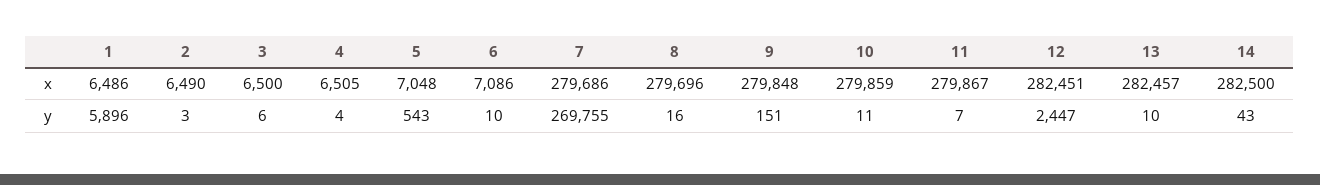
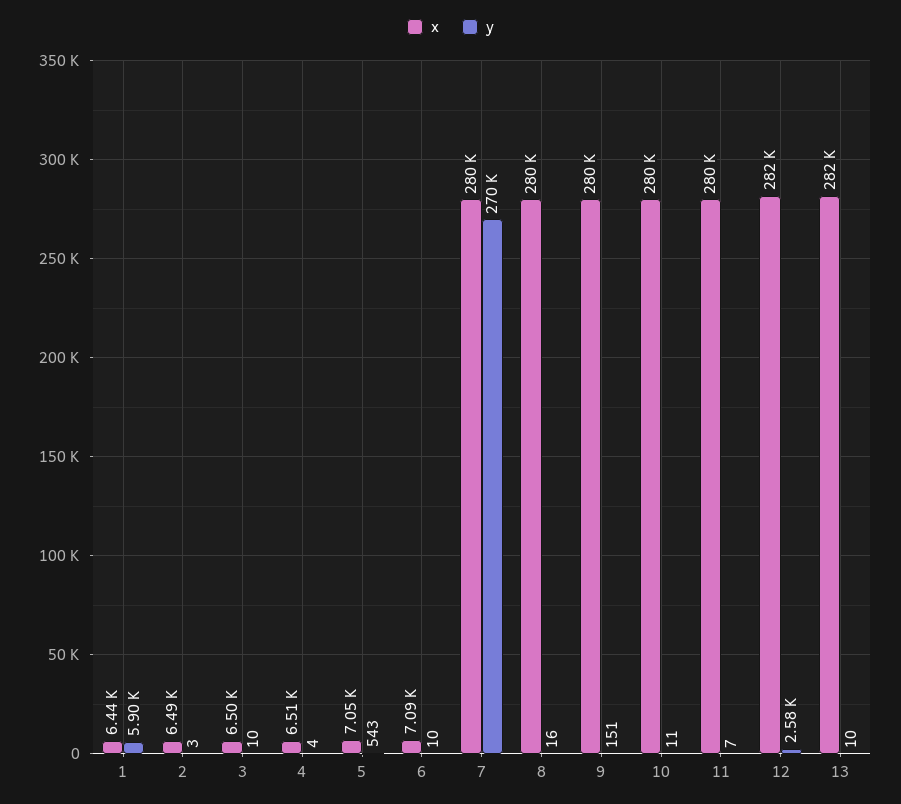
  {
    "x": {
-     "1": 6486,
+     "1": 6440,
      "2": 6490,
      "3": 6500,
      "4": 6505,
      "5": 7048,
      "6": 7086,
      "7": 279686,
      "8": 279696,
      "9": 279848,
      "10": 279859,
      "11": 279867,
      "12": 282451,
-     "13": 282457,
+     "13": 282457
-     "14": 282500
    },
    "y": {
      "1": 5896,
      "2": 3,
-     "3": 6,
+     "3": 10,
      "4": 4,
      "5": 543,
      "6": 10,
      "7": 269755,
      "8": 16,
      "9": 151,
      "10": 11,
      "11": 7,
-     "12": 2447,
+     "12": 2580,
-     "13": 10,
+     "13": 10
-     "14": 43
    }
  }

